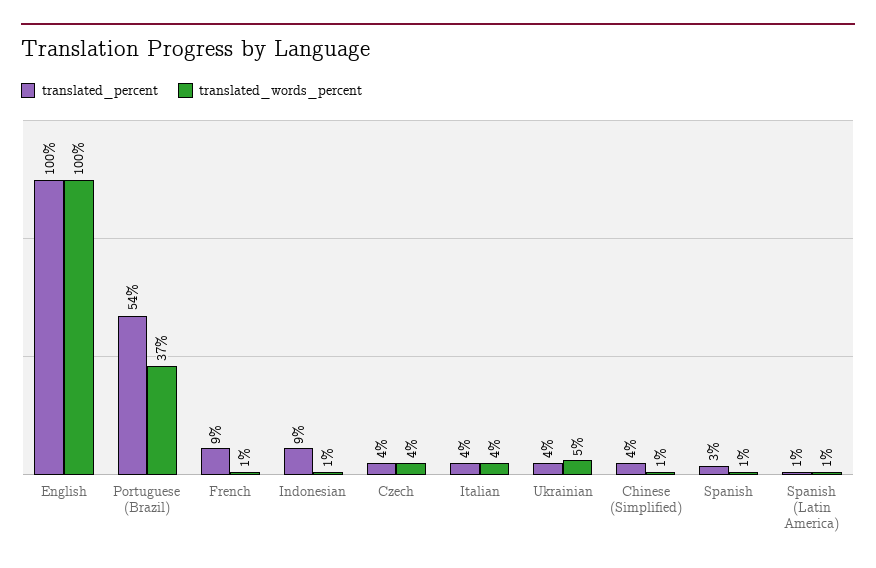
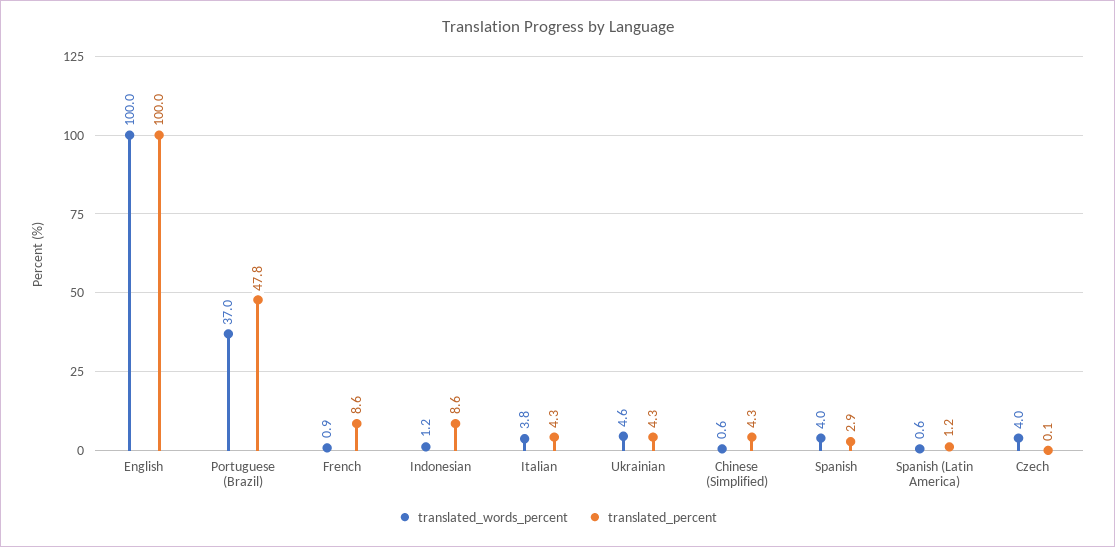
  {
    "translated_percent": {
      "English": 100,
-     "Portuguese (Brazil)": 54,
+     "Portuguese (Brazil)": 47.8,
      "French": 8.6,
      "Indonesian": 8.6,
-     "Czech": 4,
+     "Czech": 0.1,
      "Italian": 4.3,
      "Ukrainian": 4.3,
      "Chinese (Simplified)": 4.3,
      "Spanish": 2.9,
      "Spanish (Latin America)": 1.2
    },
    "translated_words_percent": {
      "English": 100,
      "Portuguese (Brazil)": 37,
      "French": 0.9,
      "Indonesian": 1.2,
      "Czech": 4,
      "Italian": 3.8,
      "Ukrainian": 4.6,
      "Chinese (Simplified)": 0.6,
-     "Spanish": 1,
+     "Spanish": 4,
      "Spanish (Latin America)": 0.6
    }
  }

